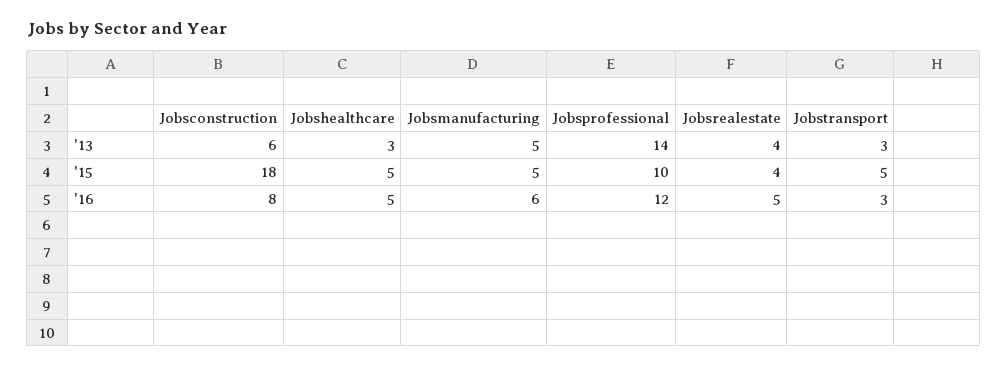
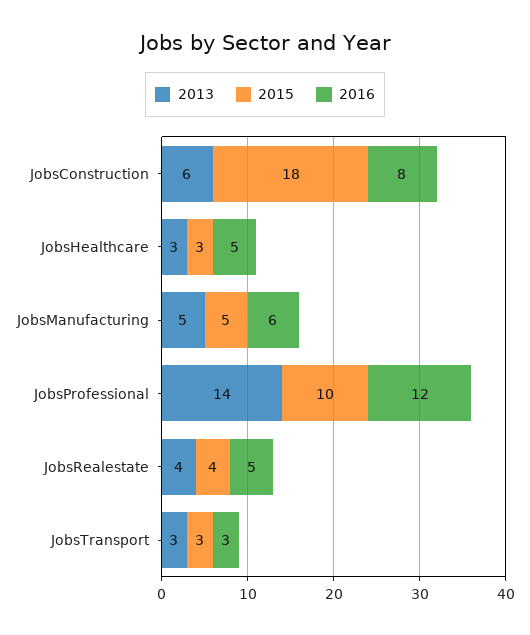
  {
    "'13": {
      "Jobsconstruction": 6,
      "Jobshealthcare": 3,
      "Jobsmanufacturing": 5,
      "Jobsprofessional": 14,
      "Jobsrealestate": 4,
      "Jobstransport": 3
    },
    "'15": {
      "Jobsconstruction": 18,
-     "Jobshealthcare": 5,
+     "Jobshealthcare": 3,
      "Jobsmanufacturing": 5,
      "Jobsprofessional": 10,
      "Jobsrealestate": 4,
-     "Jobstransport": 5
+     "Jobstransport": 3
    },
    "'16": {
      "Jobsconstruction": 8,
      "Jobshealthcare": 5,
      "Jobsmanufacturing": 6,
      "Jobsprofessional": 12,
      "Jobsrealestate": 5,
      "Jobstransport": 3
    }
  }

